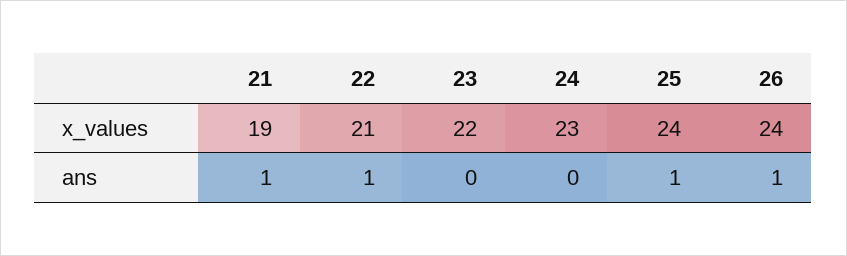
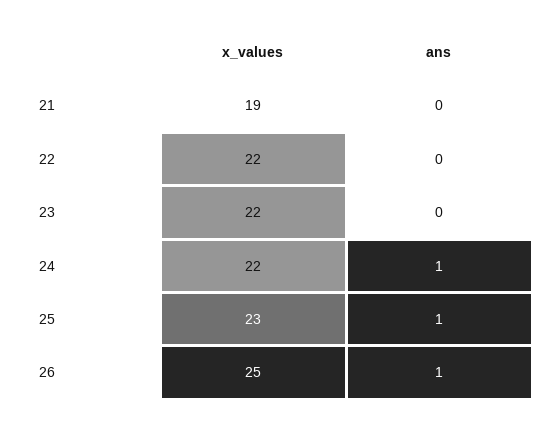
  {
    "21": {
      "x_values": 19,
-     "ans": 1
+     "ans": 0
    },
    "22": {
-     "x_values": 21,
+     "x_values": 22,
-     "ans": 1
+     "ans": 0
    },
    "23": {
      "x_values": 22,
      "ans": 0
    },
    "24": {
-     "x_values": 23,
+     "x_values": 22,
-     "ans": 0
+     "ans": 1
    },
    "25": {
-     "x_values": 24,
+     "x_values": 23,
      "ans": 1
    },
    "26": {
-     "x_values": 24,
+     "x_values": 25,
      "ans": 1
    }
  }

